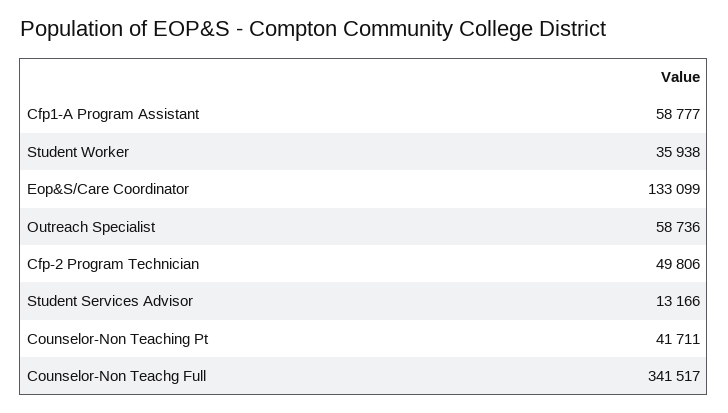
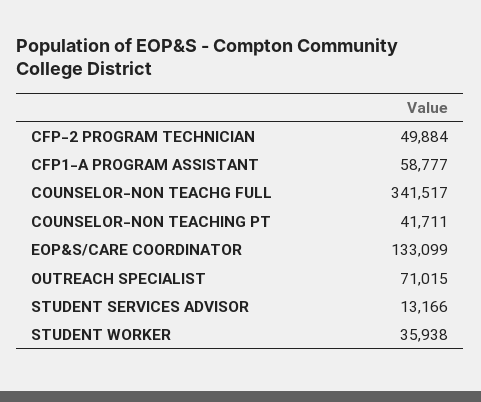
  {
    "Cfp1-A Program Assistant": 58777,
    "Student Worker": 35938,
    "Eop&S/Care Coordinator": 133099,
-   "Outreach Specialist": 58736,
+   "Outreach Specialist": 71015,
-   "Cfp-2 Program Technician": 49806,
+   "Cfp-2 Program Technician": 49884,
    "Student Services Advisor": 13166,
    "Counselor-Non Teaching Pt": 41711,
    "Counselor-Non Teachg Full": 341517
  }

